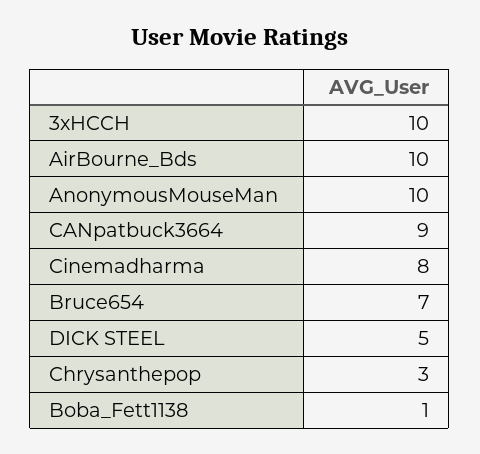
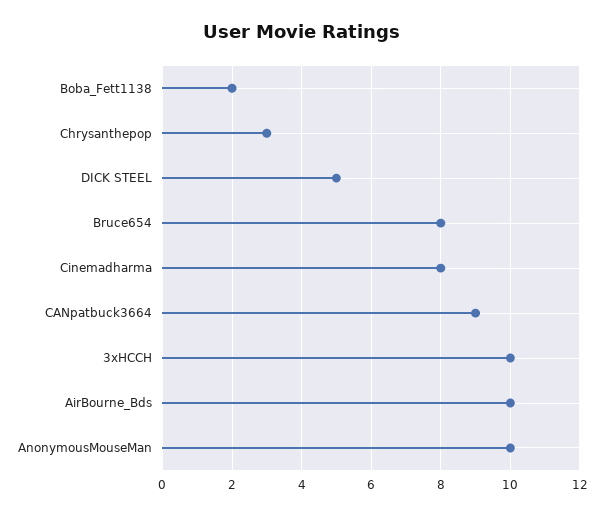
  {
    "3xHCCH": 10,
    "AirBourne_Bds": 10,
    "AnonymousMouseMan": 10,
    "CANpatbuck3664": 9,
    "Cinemadharma": 8,
-   "Bruce654": 7,
+   "Bruce654": 8,
    "DICK STEEL": 5,
    "Chrysanthepop": 3,
-   "Boba_Fett1138": 1
+   "Boba_Fett1138": 2
  }

